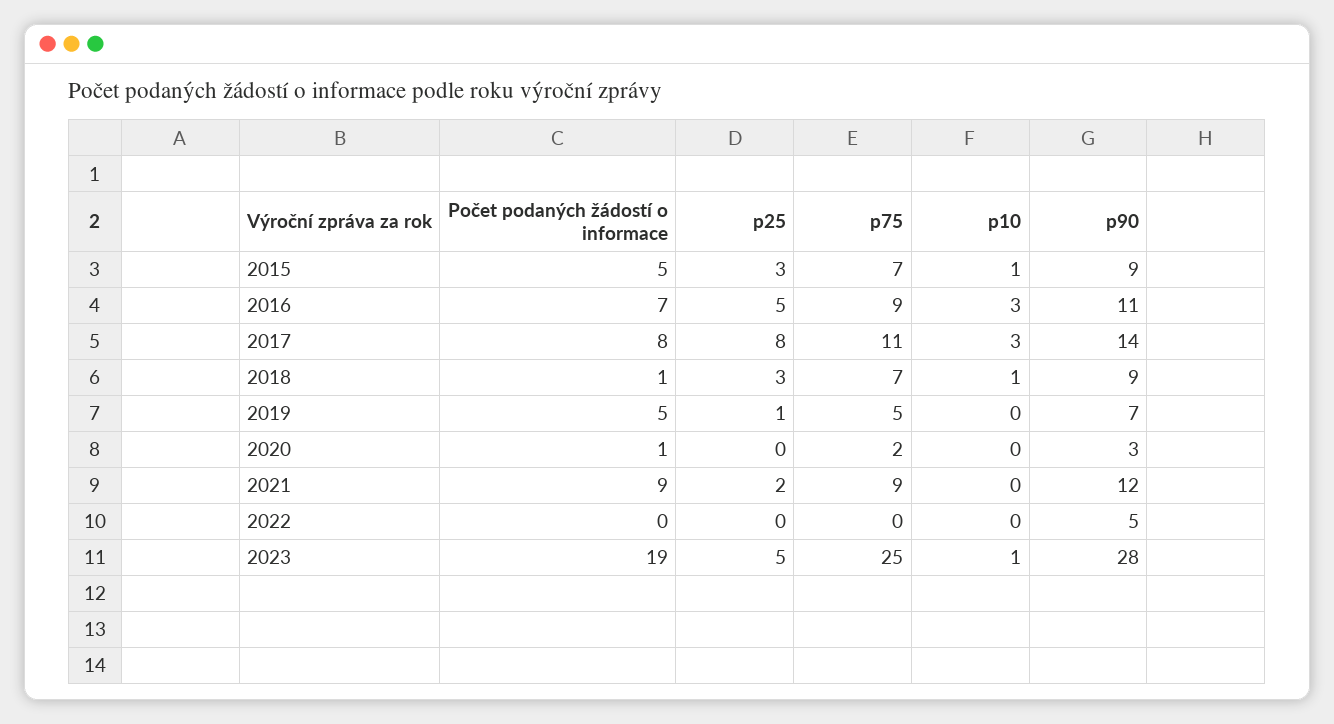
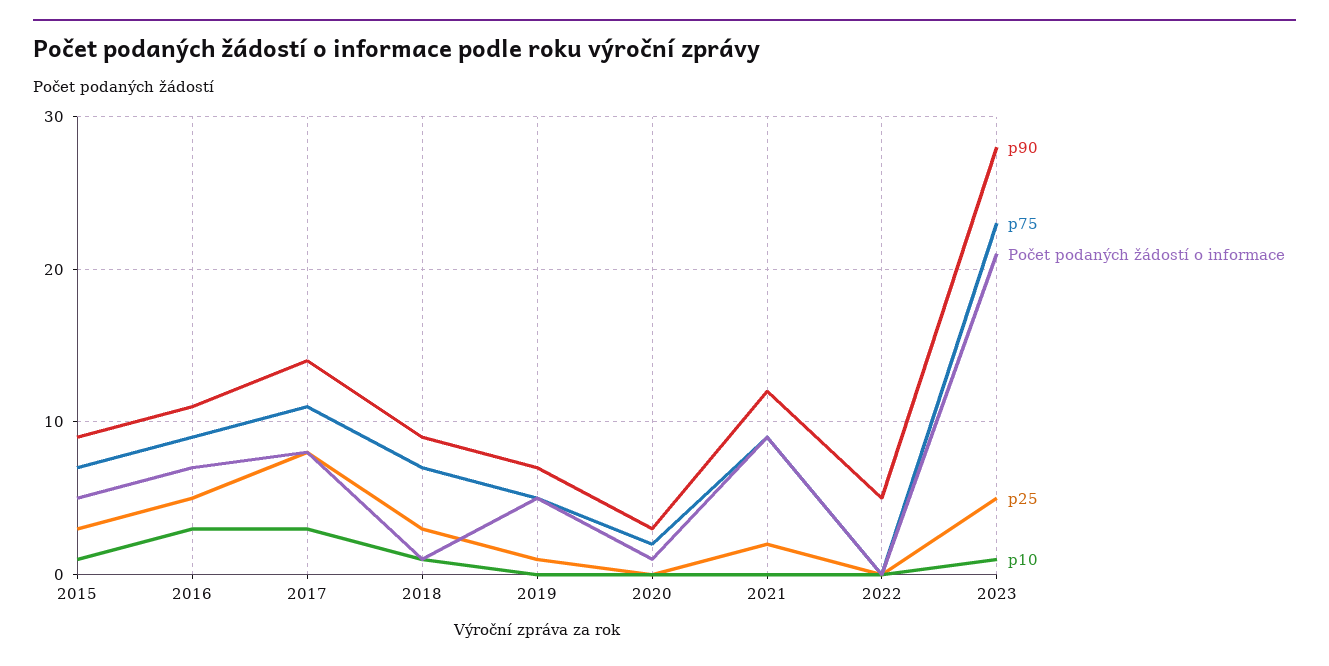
  {
    "Počet podaných žádostí o informace": {
      "2015": 5,
      "2016": 7,
      "2017": 8,
      "2018": 1,
      "2019": 5,
      "2020": 1,
      "2021": 9,
      "2022": 0,
-     "2023": 19
+     "2023": 21
    },
    "p25": {
      "2015": 3,
      "2016": 5,
      "2017": 8,
      "2018": 3,
      "2019": 1,
      "2020": 0,
      "2021": 2,
      "2022": 0,
      "2023": 5
    },
    "p75": {
      "2015": 7,
      "2016": 9,
      "2017": 11,
      "2018": 7,
      "2019": 5,
      "2020": 2,
      "2021": 9,
      "2022": 0,
-     "2023": 25
+     "2023": 23
    },
    "p10": {
      "2015": 1,
      "2016": 3,
      "2017": 3,
      "2018": 1,
      "2019": 0,
      "2020": 0,
      "2021": 0,
      "2022": 0,
      "2023": 1
    },
    "p90": {
      "2015": 9,
      "2016": 11,
      "2017": 14,
      "2018": 9,
      "2019": 7,
      "2020": 3,
      "2021": 12,
      "2022": 5,
      "2023": 28
    }
  }

